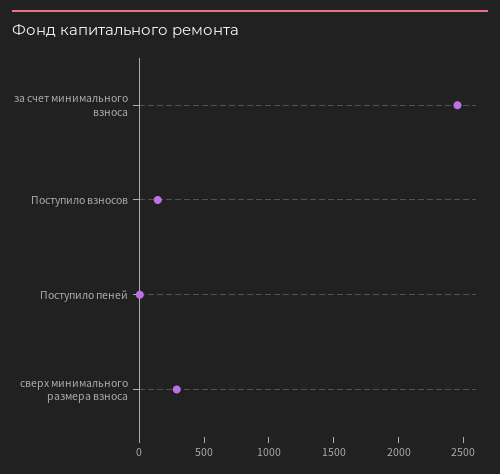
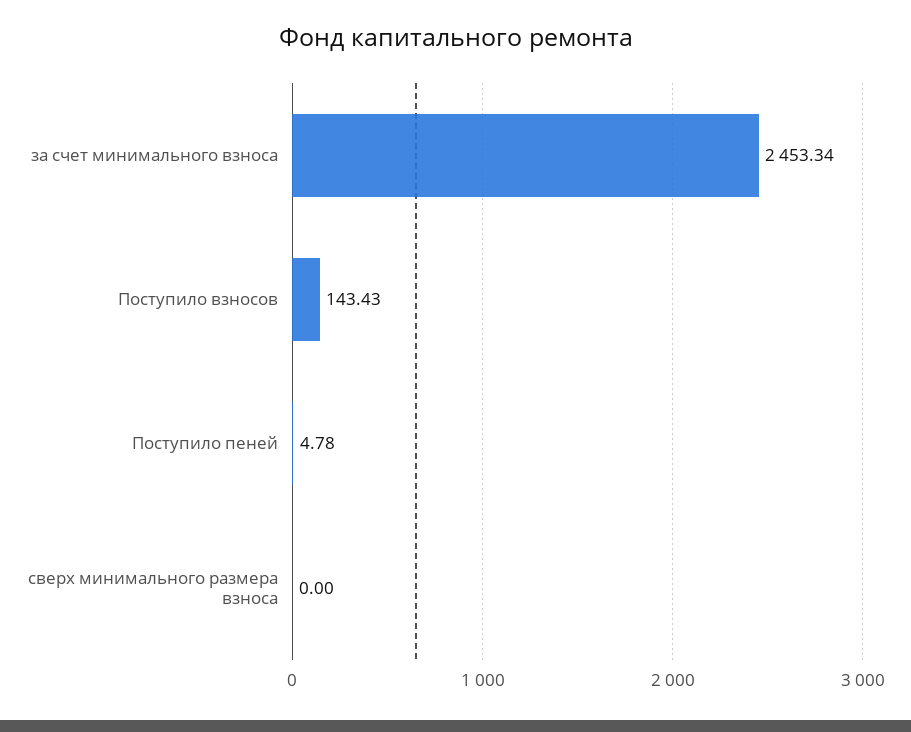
  {
    "за счет минимального взноса": 2453.34,
    "Поступило взносов": 143.43,
    "Поступило пеней": 4.78,
-   "сверх минимального размера взноса": 300
+   "сверх минимального размера взноса": 0
  }

